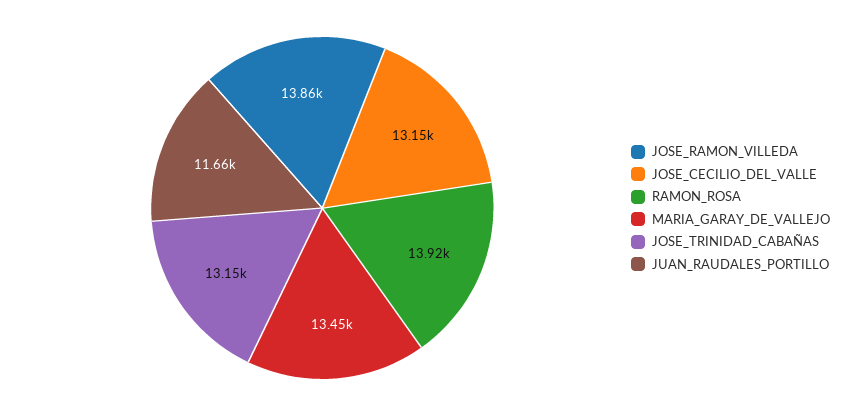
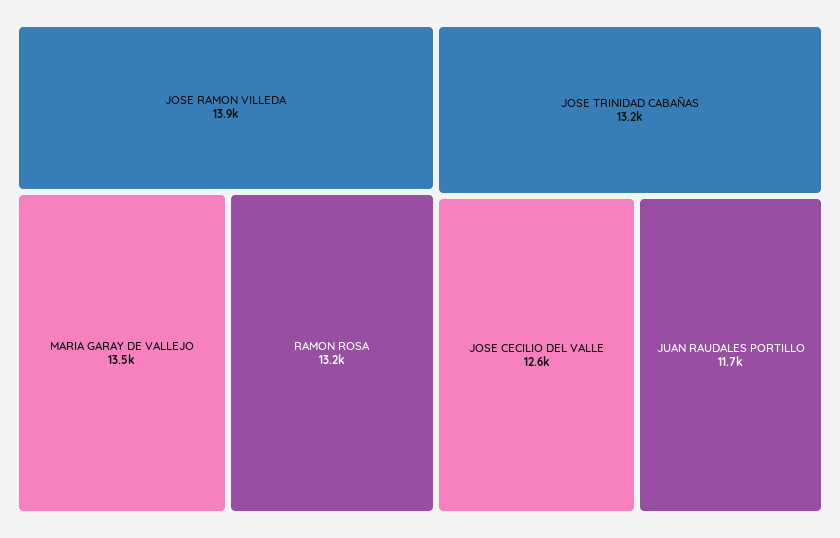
  {
    "JOSE_RAMON_VILLEDA": 13860,
-   "JOSE_CECILIO_DEL_VALLE": 13150,
+   "JOSE_CECILIO_DEL_VALLE": 12600,
-   "RAMON_ROSA": 13920,
+   "RAMON_ROSA": 13200,
    "MARIA_GARAY_DE_VALLEJO": 13450,
    "JOSE_TRINIDAD_CABAÑAS": 13150,
    "JUAN_RAUDALES_PORTILLO": 11660
  }

